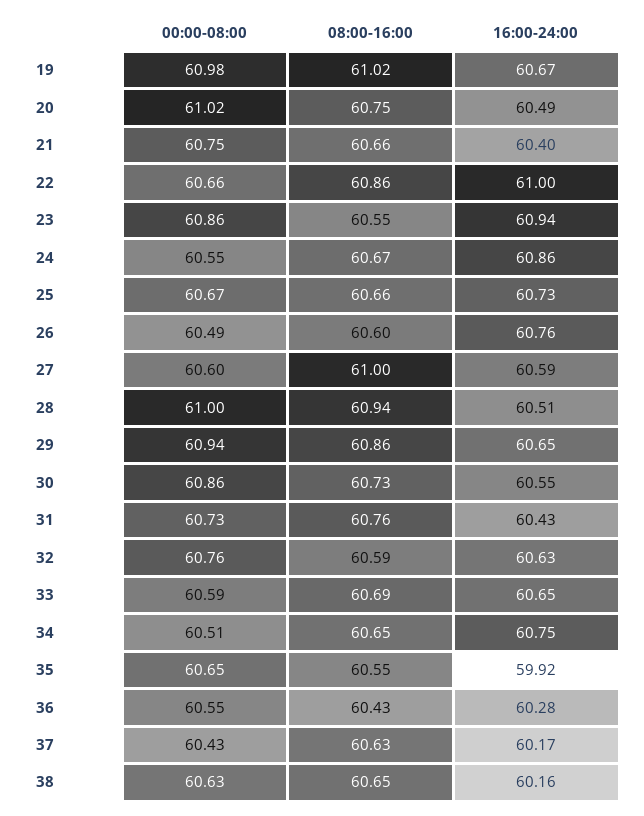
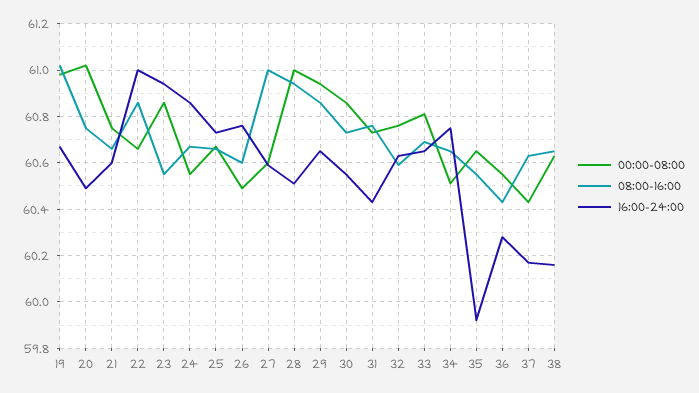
  {
    "00:00-08:00": {
      "19": 60.98,
      "20": 61.02,
      "21": 60.75,
      "22": 60.66,
      "23": 60.86,
      "24": 60.55,
      "25": 60.67,
      "26": 60.49,
      "27": 60.6,
      "28": 61,
      "29": 60.94,
      "30": 60.86,
      "31": 60.73,
      "32": 60.76,
-     "33": 60.59,
+     "33": 60.8,
      "34": 60.51,
      "35": 60.65,
      "36": 60.55,
      "37": 60.43,
      "38": 60.63
    },
    "08:00-16:00": {
      "19": 61.02,
      "20": 60.75,
      "21": 60.66,
      "22": 60.86,
      "23": 60.55,
      "24": 60.67,
      "25": 60.66,
      "26": 60.6,
      "27": 61,
      "28": 60.94,
      "29": 60.86,
      "30": 60.73,
      "31": 60.76,
      "32": 60.59,
      "33": 60.69,
      "34": 60.65,
      "35": 60.55,
      "36": 60.43,
      "37": 60.63,
      "38": 60.65
    },
    "16:00-24:00": {
      "19": 60.67,
      "20": 60.49,
-     "21": 60.4,
+     "21": 60.6,
      "22": 61,
      "23": 60.94,
      "24": 60.86,
      "25": 60.73,
      "26": 60.76,
      "27": 60.59,
      "28": 60.51,
      "29": 60.65,
      "30": 60.55,
      "31": 60.43,
      "32": 60.63,
      "33": 60.65,
      "34": 60.75,
      "35": 59.92,
      "36": 60.28,
      "37": 60.17,
      "38": 60.16
    }
  }

